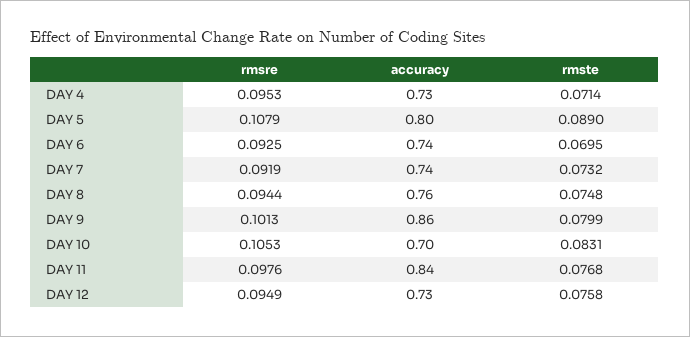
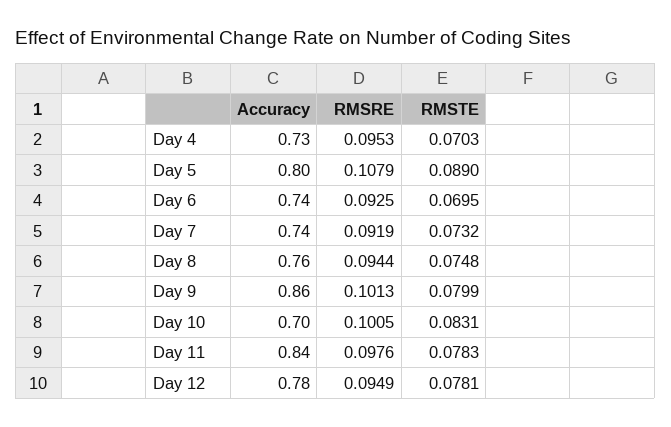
  {
    "rmsre": {
      "DAY 4": 0.0953,
      "DAY 5": 0.1079,
      "DAY 6": 0.0925,
      "DAY 7": 0.0919,
      "DAY 8": 0.0944,
      "DAY 9": 0.1013,
-     "DAY 10": 0.1053,
+     "DAY 10": 0.1005,
      "DAY 11": 0.0976,
      "DAY 12": 0.0949
    },
    "accuracy": {
      "DAY 4": 0.73,
      "DAY 5": 0.8,
      "DAY 6": 0.74,
      "DAY 7": 0.74,
      "DAY 8": 0.76,
      "DAY 9": 0.86,
      "DAY 10": 0.7,
      "DAY 11": 0.84,
-     "DAY 12": 0.73
+     "DAY 12": 0.78
    },
    "rmste": {
-     "DAY 4": 0.0714,
+     "DAY 4": 0.0703,
      "DAY 5": 0.089,
      "DAY 6": 0.0695,
      "DAY 7": 0.0732,
      "DAY 8": 0.0748,
      "DAY 9": 0.0799,
      "DAY 10": 0.0831,
-     "DAY 11": 0.0768,
+     "DAY 11": 0.0783,
-     "DAY 12": 0.0758
+     "DAY 12": 0.0781
    }
  }

